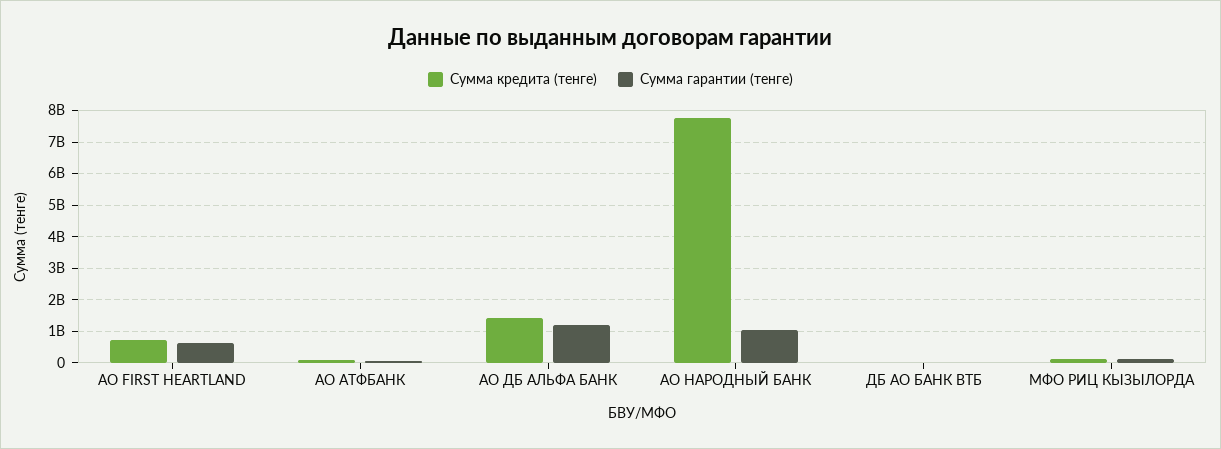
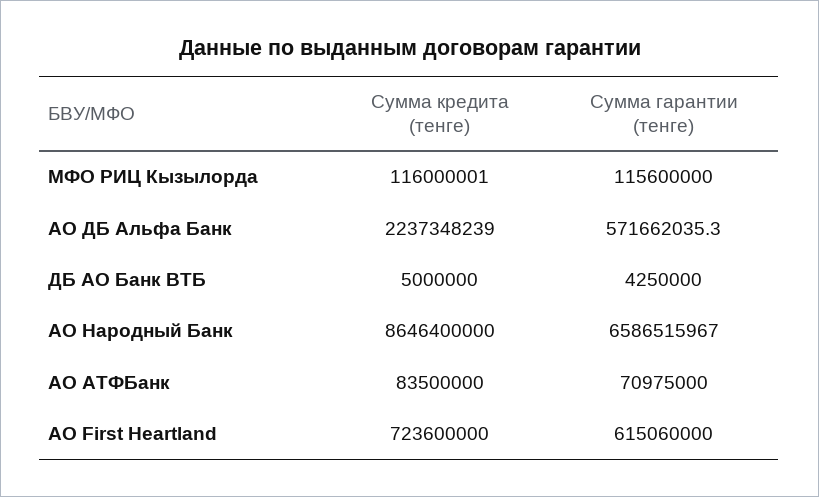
  {
    "Сумма кредита (тенге)": {
      "АО FIRST HEARTLAND": 723600000,
      "АО АТФБАНК": 83500000,
-     "АО ДБ АЛЬФА БАНК": 1400000000,
+     "АО ДБ АЛЬФА БАНК": 2237348239,
-     "АО НАРОДНЫЙ БАНК": 7800000000,
+     "АО НАРОДНЫЙ БАНК": 8646400000,
      "ДБ АО БАНК ВТБ": 5000000,
      "МФО РИЦ КЫЗЫЛОРДА": 116000001
    },
    "Сумма гарантии (тенге)": {
      "АО FIRST HEARTLAND": 615060000,
      "АО АТФБАНК": 70975000,
-     "АО ДБ АЛЬФА БАНК": 1200000000,
+     "АО ДБ АЛЬФА БАНК": 571662035.3,
-     "АО НАРОДНЫЙ БАНК": 1000000000,
+     "АО НАРОДНЫЙ БАНК": 6586515967,
      "ДБ АО БАНК ВТБ": 4250000,
      "МФО РИЦ КЫЗЫЛОРДА": 115600000
    }
  }

